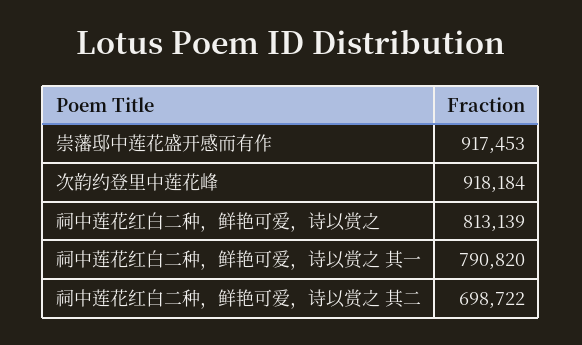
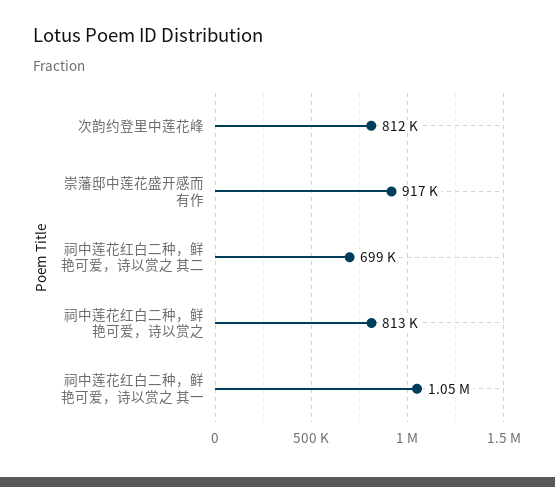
  {
    "崇藩邸中莲花盛开感而有作": 917453,
-   "次韵约登里中莲花峰": 918184,
+   "次韵约登里中莲花峰": 812000,
    "祠中莲花红白二种，鲜艳可爱，诗以赏之": 813139,
-   "祠中莲花红白二种，鲜艳可爱，诗以赏之 其一": 790820,
+   "祠中莲花红白二种，鲜艳可爱，诗以赏之 其一": 1050000,
    "祠中莲花红白二种，鲜艳可爱，诗以赏之 其二": 698722
  }

